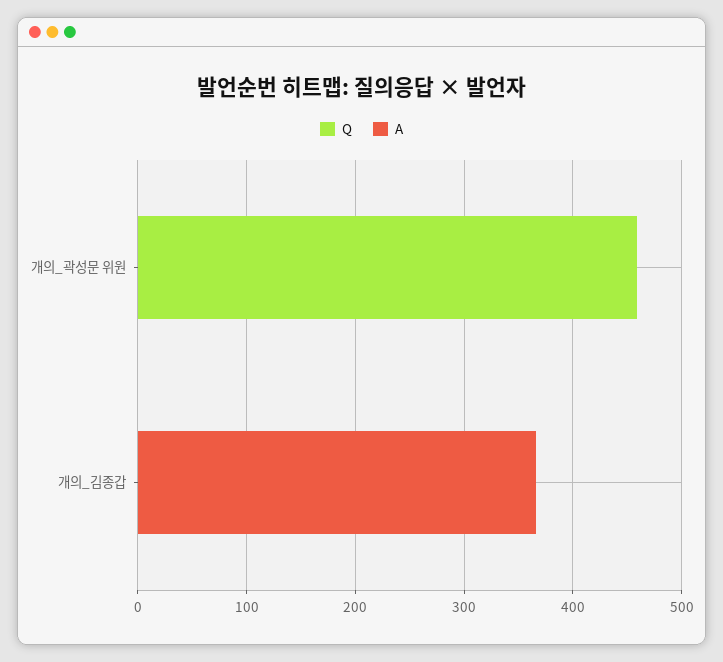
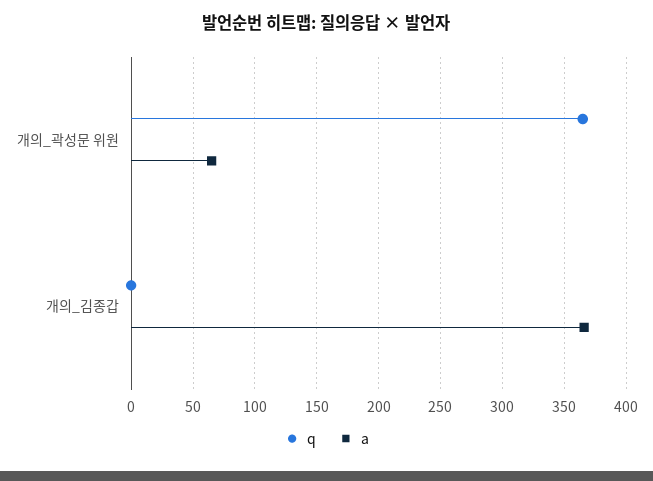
  {
    "Q": {
-     "개의_곽성문 위원": 460,
+     "개의_곽성문 위원": 365,
      "개의_김종갑": 0
    },
    "A": {
-     "개의_곽성문 위원": 0,
+     "개의_곽성문 위원": 65,
      "개의_김종갑": 365
    }
  }

